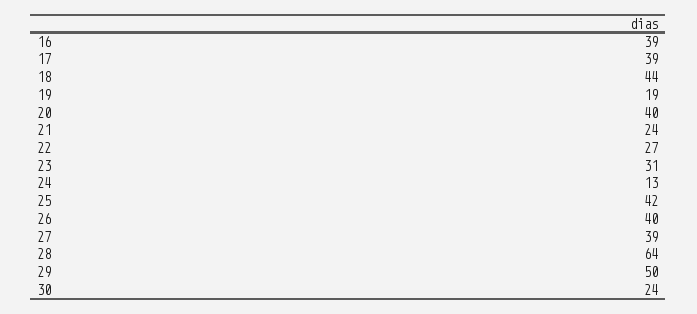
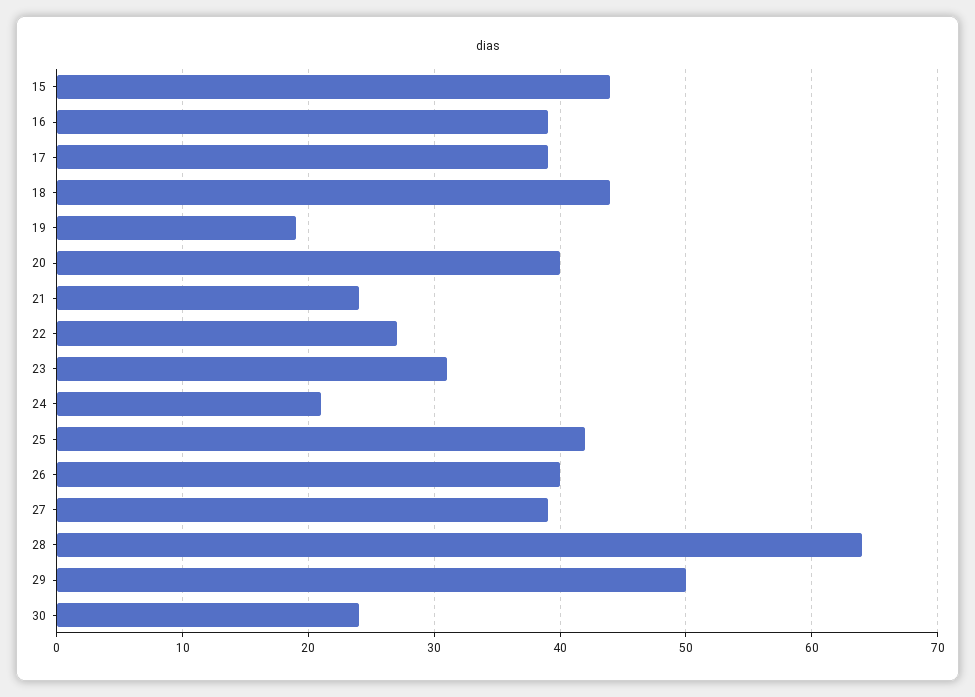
  {
    "16": 39,
    "17": 39,
    "18": 44,
    "19": 19,
    "20": 40,
    "21": 24,
    "22": 27,
    "23": 31,
-   "24": 13,
+   "24": 21,
    "25": 42,
    "26": 40,
    "27": 39,
    "28": 64,
    "29": 50,
-   "30": 24
+   "30": 24,
+   "15": 44
  }

